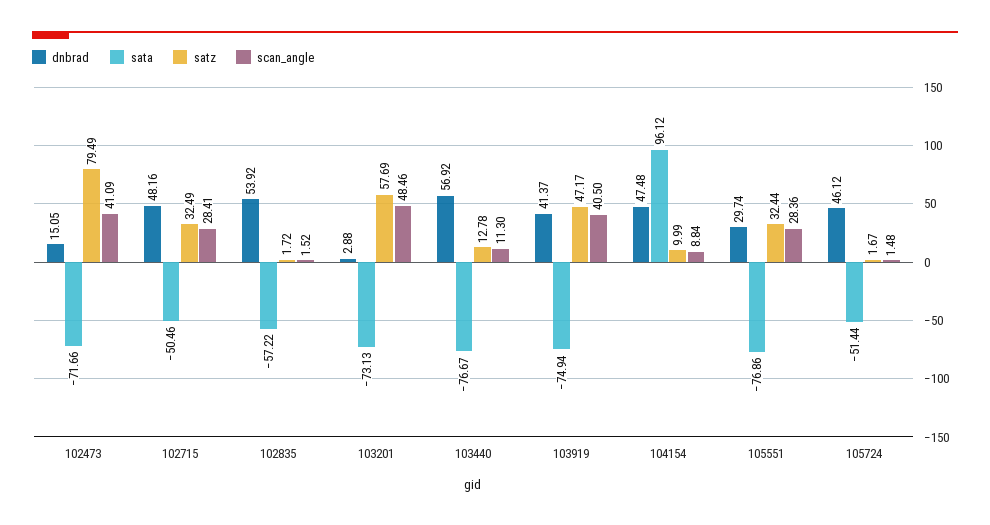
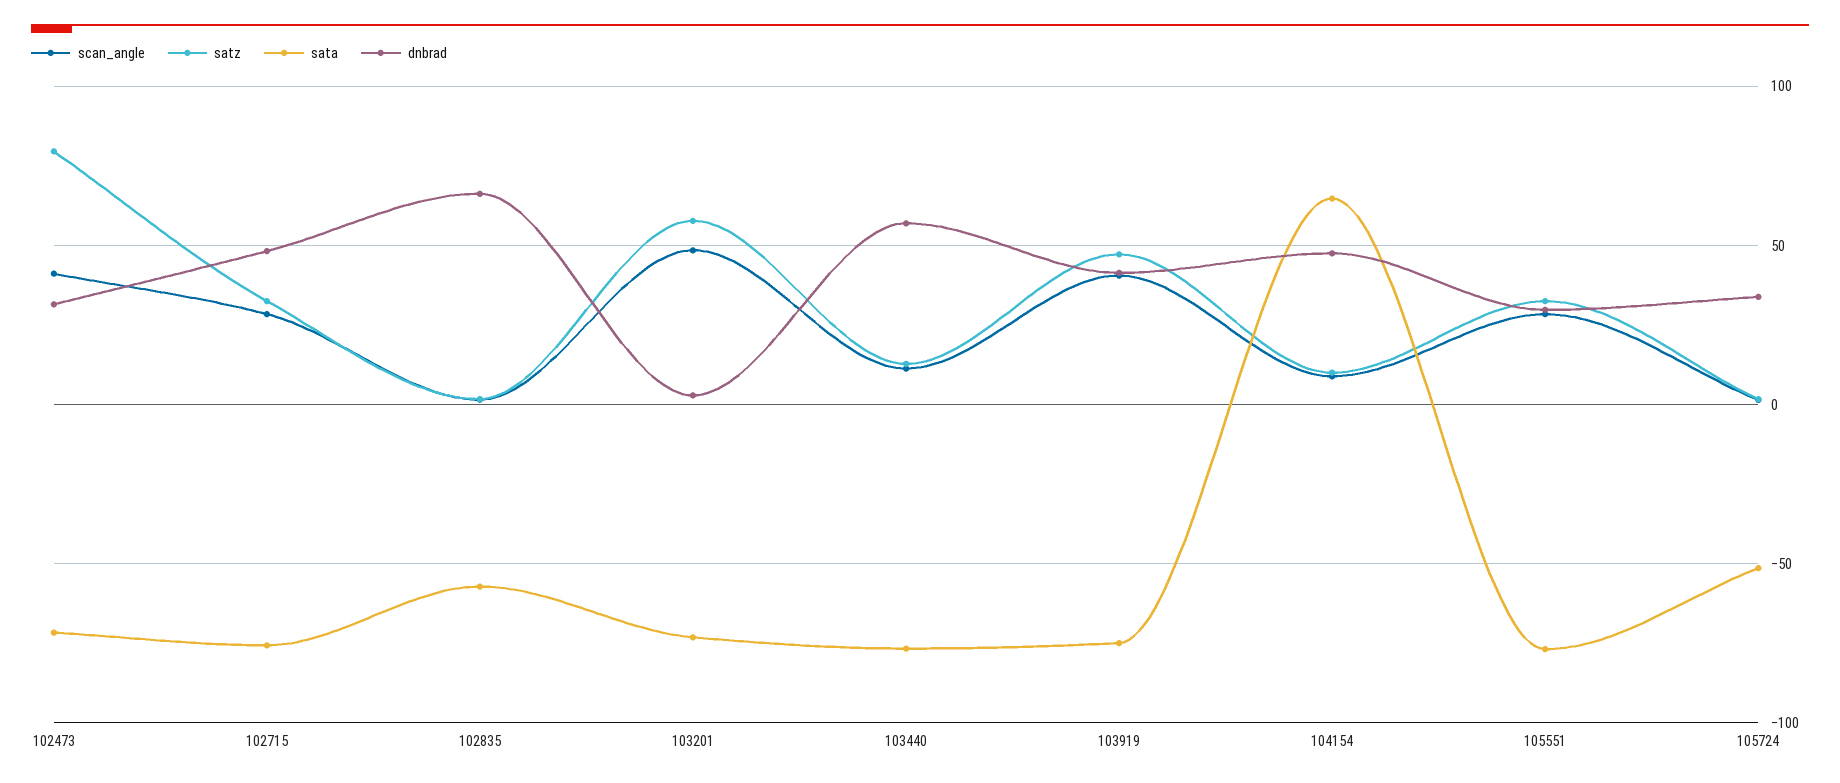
  {
    "dnbrad": {
-     "102473": 15.05,
+     "102473": 30,
      "102715": 48.16,
-     "102835": 53.92,
+     "102835": 65,
      "103201": 2.88,
      "103440": 56.92,
      "103919": 41.37,
      "104154": 47.48,
      "105551": 29.74,
-     "105724": 46.12
+     "105724": 35
    },
    "sata": {
      "102473": -71.66,
-     "102715": -50.46,
+     "102715": -75,
      "102835": -57.22,
      "103201": -73.13,
      "103440": -76.67,
      "103919": -74.94,
-     "104154": 96.12,
+     "104154": 65,
      "105551": -76.86,
      "105724": -51.44
    },
    "satz": {
      "102473": 79.49,
      "102715": 32.49,
      "102835": 1.72,
      "103201": 57.69,
      "103440": 12.78,
      "103919": 47.17,
      "104154": 9.99,
      "105551": 32.44,
      "105724": 1.67
    },
    "scan_angle": {
      "102473": 41.09,
      "102715": 28.41,
      "102835": 1.52,
      "103201": 48.46,
      "103440": 11.3,
      "103919": 40.5,
      "104154": 8.84,
      "105551": 28.36,
      "105724": 1.48
    }
  }

